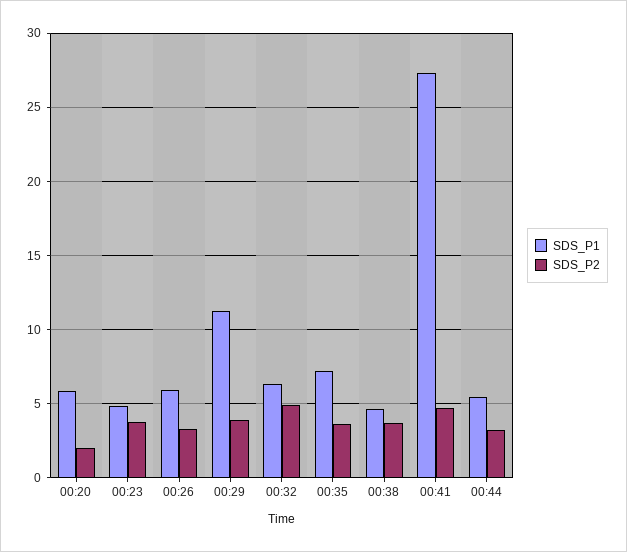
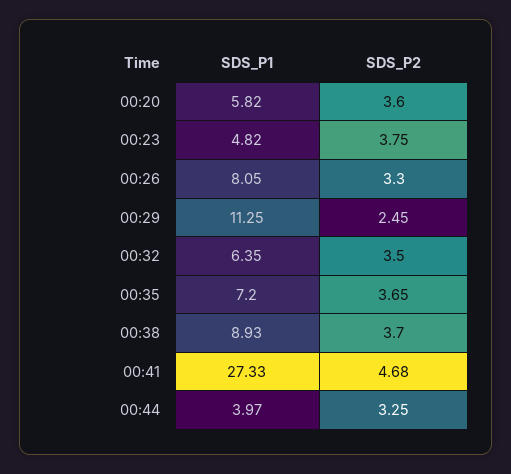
  {
    "SDS_P1": {
      "00:20": 5.82,
      "00:23": 4.82,
-     "00:26": 6,
+     "00:26": 8.05,
      "00:29": 11.25,
      "00:32": 6.35,
      "00:35": 7.2,
-     "00:38": 4.5,
+     "00:38": 8.93,
      "00:41": 27.33,
-     "00:44": 5.5
+     "00:44": 3.97
    },
    "SDS_P2": {
-     "00:20": 2,
+     "00:20": 3.6,
      "00:23": 3.75,
      "00:26": 3.3,
-     "00:29": 4,
+     "00:29": 2.45,
-     "00:32": 5,
+     "00:32": 3.5,
      "00:35": 3.65,
      "00:38": 3.7,
      "00:41": 4.68,
      "00:44": 3.25
    }
  }

